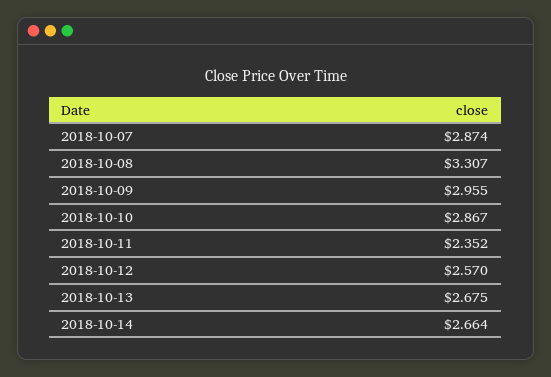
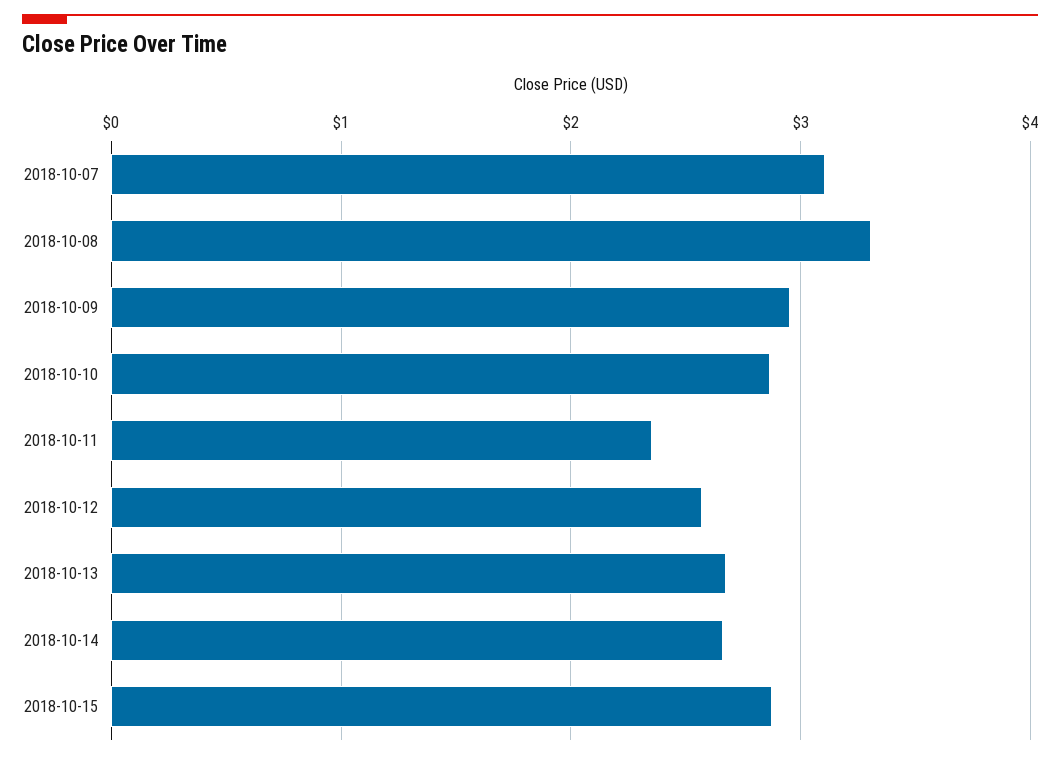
  {
-   "2018-10-07": 2.874,
+   "2018-10-07": 3.1,
    "2018-10-08": 3.307,
    "2018-10-09": 2.955,
    "2018-10-10": 2.867,
    "2018-10-11": 2.352,
    "2018-10-12": 2.57,
    "2018-10-13": 2.675,
-   "2018-10-14": 2.664
+   "2018-10-14": 2.664,
+   "2018-10-15": 2.9
  }

